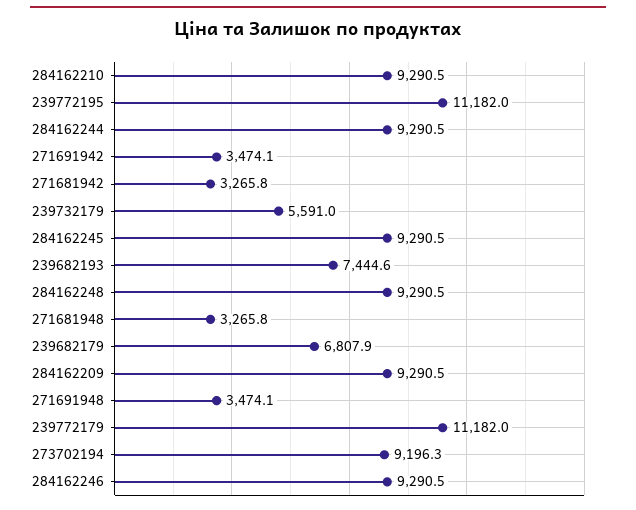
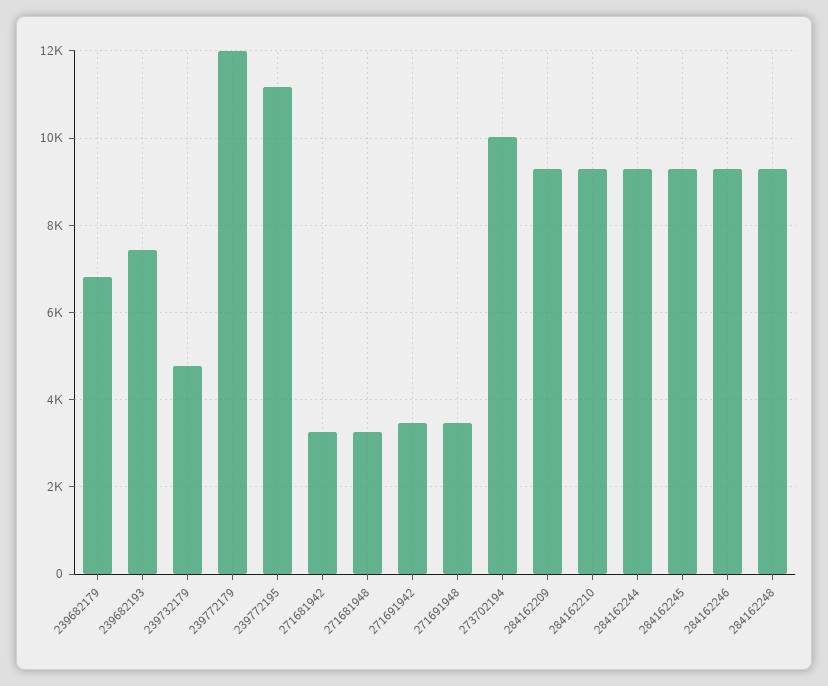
  {
    "284162210": 9290.5,
    "239772195": 11182,
    "284162244": 9290.5,
    "271691942": 3474.1,
    "271681942": 3265.8,
-   "239732179": 5591,
+   "239732179": 4800,
    "284162245": 9290.5,
    "239682193": 7444.6,
    "284162248": 9290.5,
    "271681948": 3265.8,
    "239682179": 6807.9,
    "284162209": 9290.5,
    "271691948": 3474.1,
-   "239772179": 11182,
+   "239772179": 12000,
-   "273702194": 9196.3,
+   "273702194": 10000,
    "284162246": 9290.5
  }

